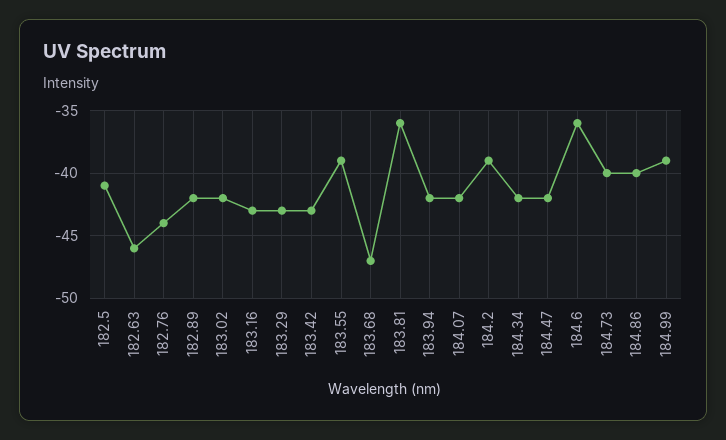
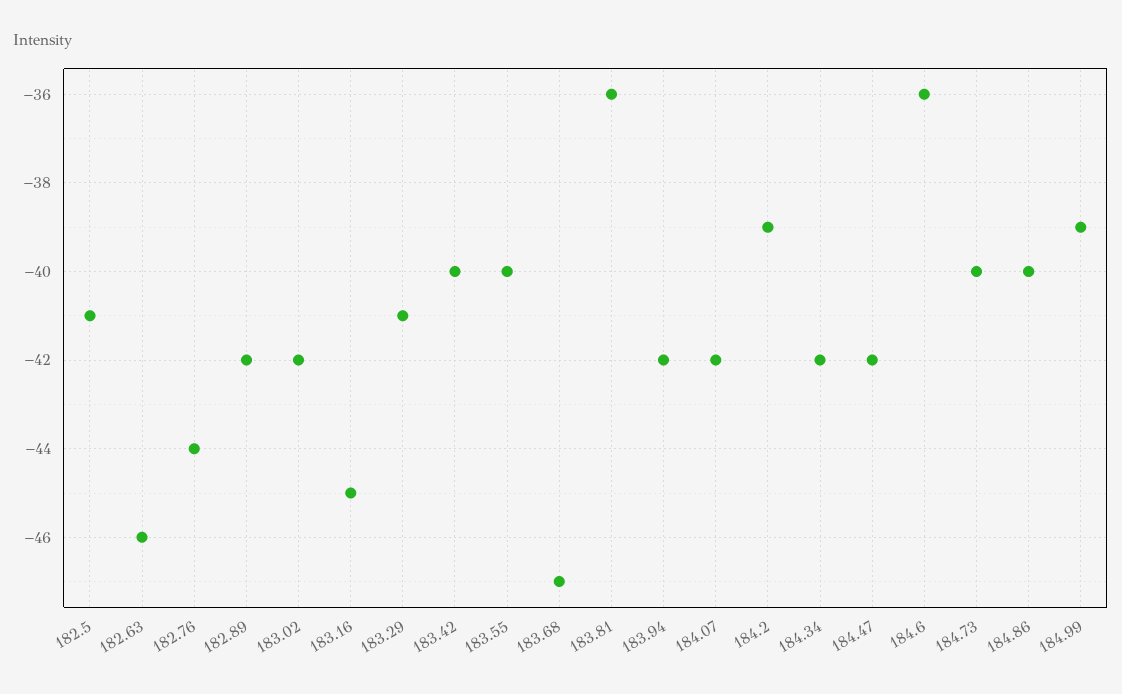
  {
    "182.5": -41,
    "182.63": -46,
    "182.76": -44,
    "182.89": -42,
    "183.02": -42,
-   "183.16": -43,
+   "183.16": -45,
-   "183.29": -43,
+   "183.29": -41,
-   "183.42": -43,
+   "183.42": -40,
-   "183.55": -39,
+   "183.55": -40,
    "183.68": -47,
    "183.81": -36,
    "183.94": -42,
    "184.07": -42,
    "184.2": -39,
    "184.34": -42,
    "184.47": -42,
    "184.6": -36,
    "184.73": -40,
    "184.86": -40,
    "184.99": -39
  }

